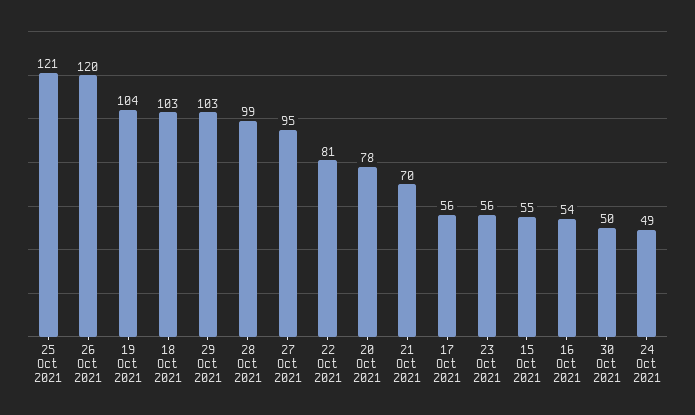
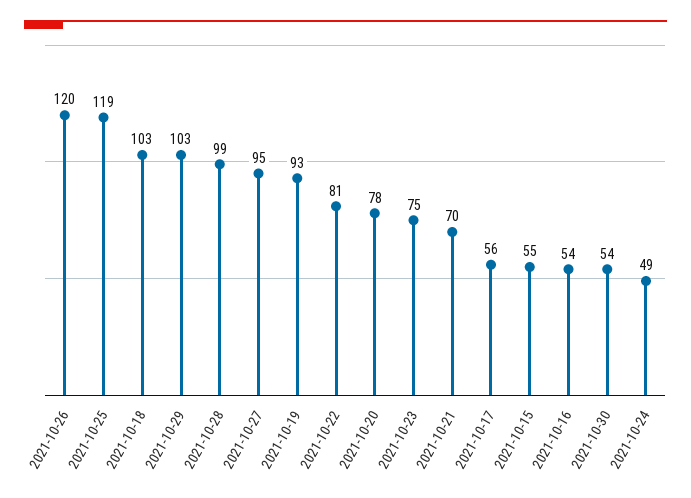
  {
-   "25 Oct 2021": 121,
+   "25 Oct 2021": 119,
    "26 Oct 2021": 120,
-   "19 Oct 2021": 104,
+   "19 Oct 2021": 93,
    "18 Oct 2021": 103,
    "29 Oct 2021": 103,
    "28 Oct 2021": 99,
    "27 Oct 2021": 95,
    "22 Oct 2021": 81,
    "20 Oct 2021": 78,
    "21 Oct 2021": 70,
    "17 Oct 2021": 56,
-   "23 Oct 2021": 56,
+   "23 Oct 2021": 75,
    "15 Oct 2021": 55,
    "16 Oct 2021": 54,
-   "30 Oct 2021": 50,
+   "30 Oct 2021": 54,
    "24 Oct 2021": 49
  }

